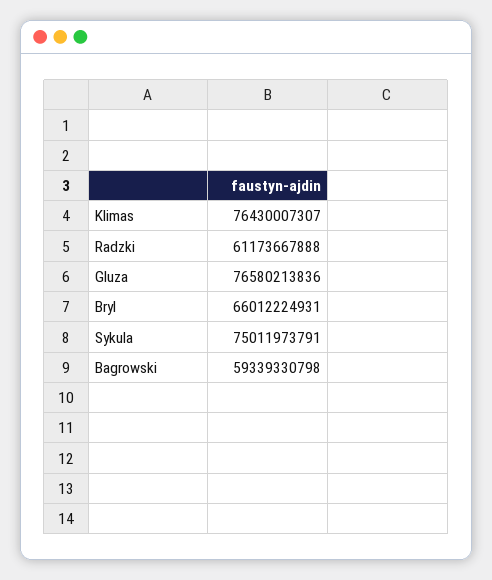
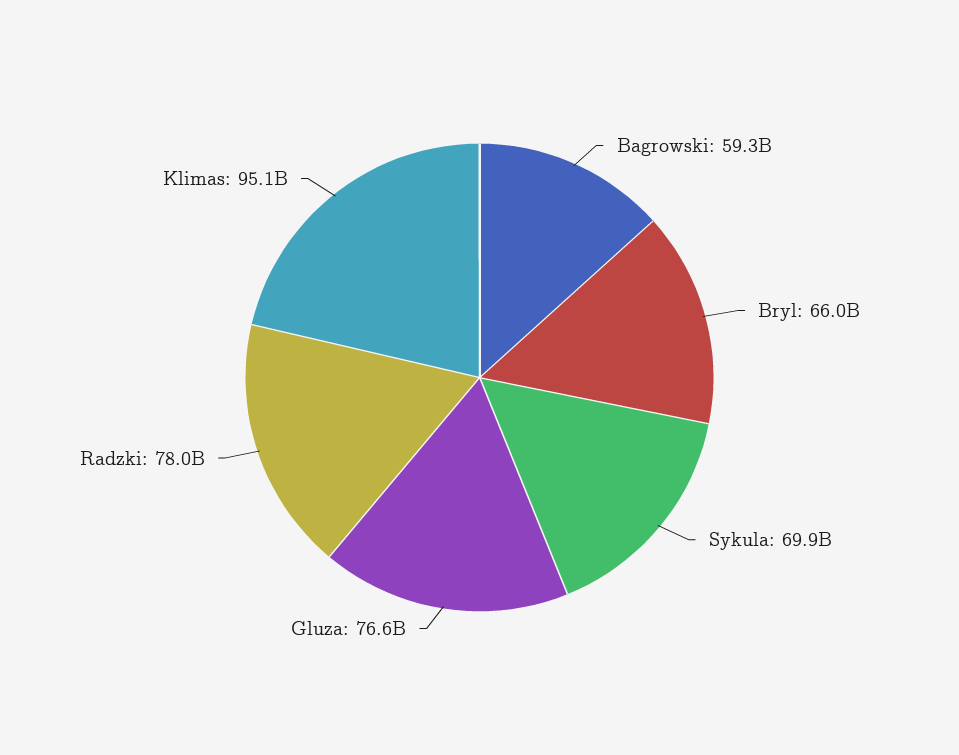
  {
-   "Klimas": 76430007307,
+   "Klimas": 95100000000,
-   "Radzki": 61173667888,
+   "Radzki": 78000000000,
    "Gluza": 76580213836,
    "Bryl": 66012224931,
-   "Sykula": 75011973791,
+   "Sykula": 69900000000,
    "Bagrowski": 59339330798
  }

